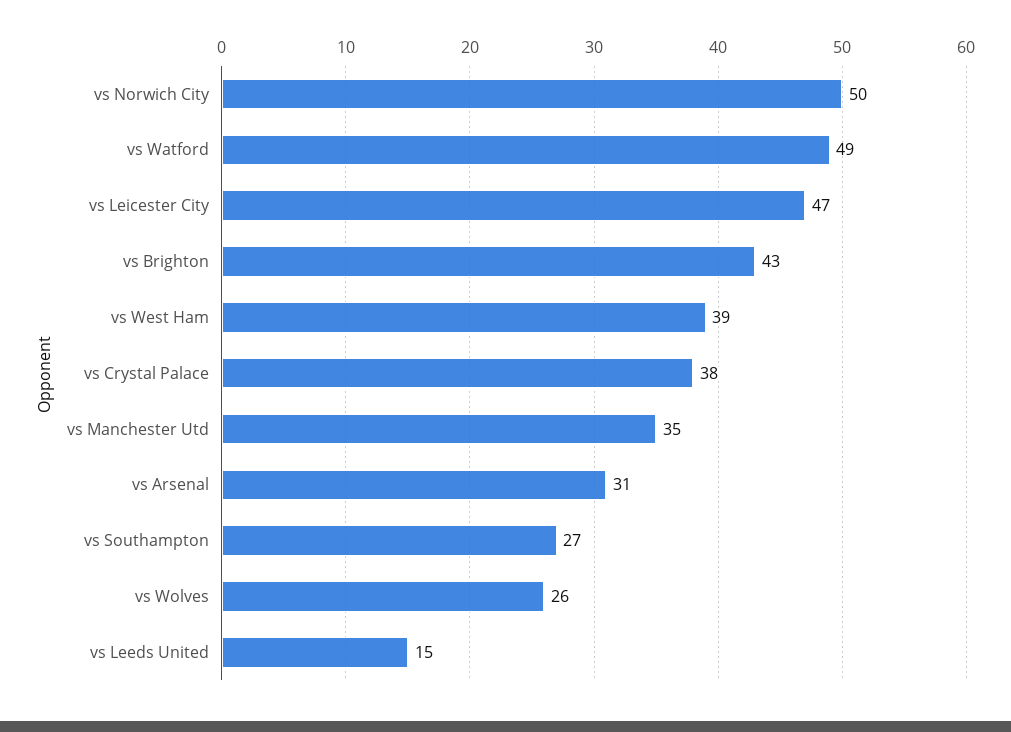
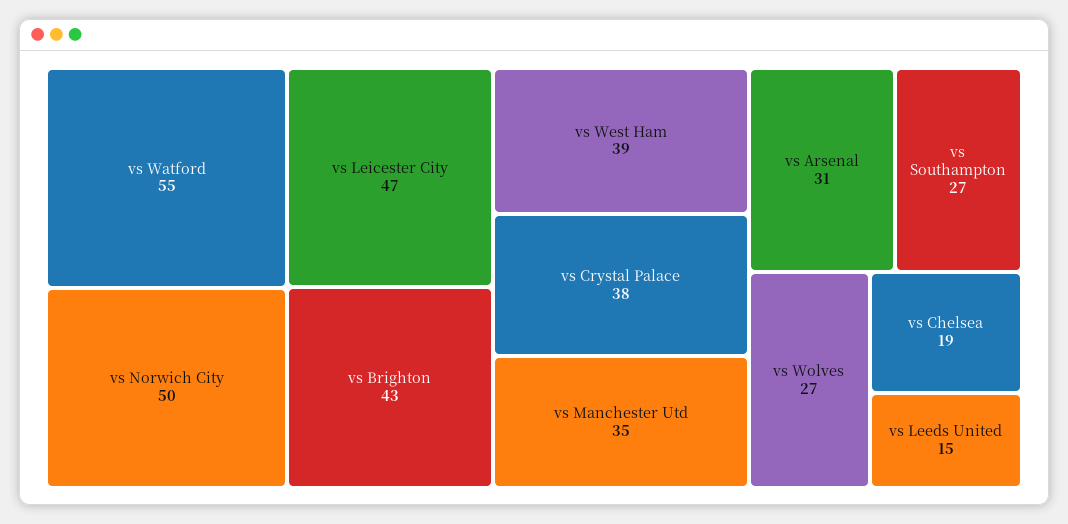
  {
    "vs Norwich City": 50,
-   "vs Watford": 49,
+   "vs Watford": 55,
    "vs Leicester City": 47,
    "vs Brighton": 43,
    "vs West Ham": 39,
    "vs Crystal Palace": 38,
    "vs Manchester Utd": 35,
    "vs Arsenal": 31,
    "vs Southampton": 27,
-   "vs Wolves": 26,
+   "vs Wolves": 27,
-   "vs Leeds United": 15
+   "vs Leeds United": 15,
+   "vs Chelsea": 19
  }

